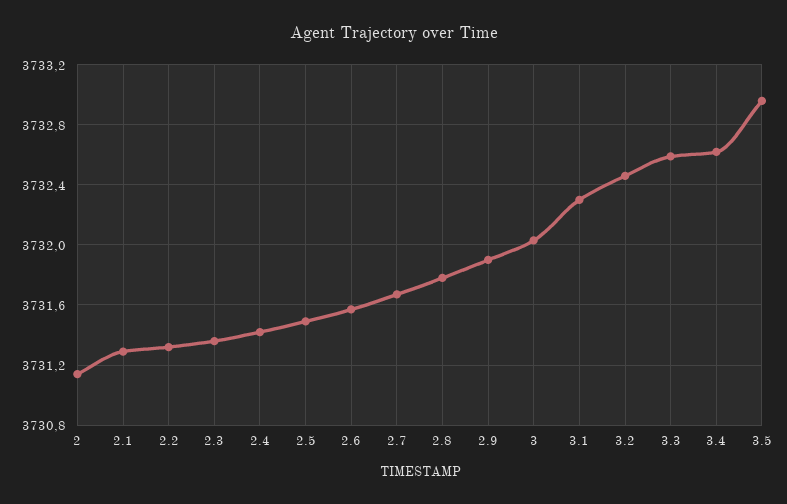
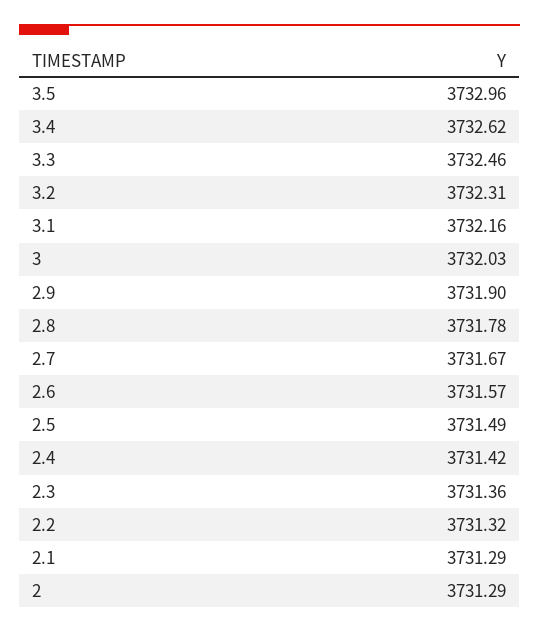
  {
-   "2": 3731.15,
+   "2": 3731.29,
    "2.1": 3731.29,
    "2.2": 3731.32,
    "2.3": 3731.36,
    "2.4": 3731.42,
    "2.5": 3731.49,
    "2.6": 3731.57,
    "2.7": 3731.67,
    "2.8": 3731.78,
    "2.9": 3731.9,
    "3": 3732.03,
-   "3.1": 3732.3,
+   "3.1": 3732.16,
-   "3.2": 3732.45,
+   "3.2": 3732.31,
-   "3.3": 3732.6,
+   "3.3": 3732.46,
    "3.4": 3732.62,
    "3.5": 3732.96
  }

